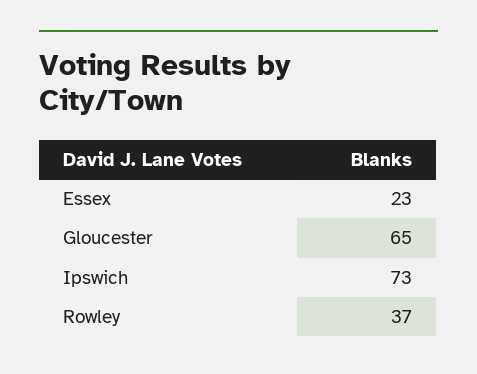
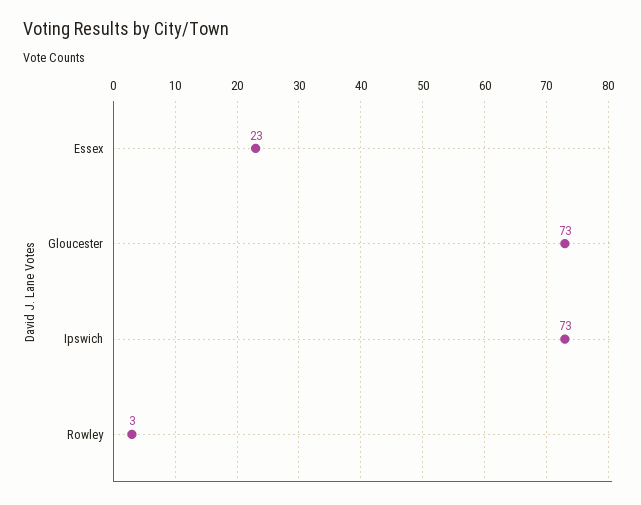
  {
    "Essex": 23,
-   "Gloucester": 65,
+   "Gloucester": 73,
    "Ipswich": 73,
-   "Rowley": 37
+   "Rowley": 3
  }

